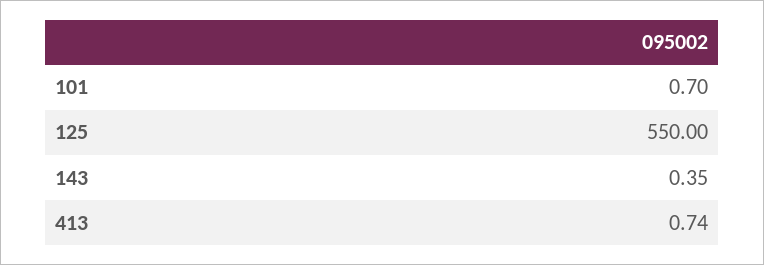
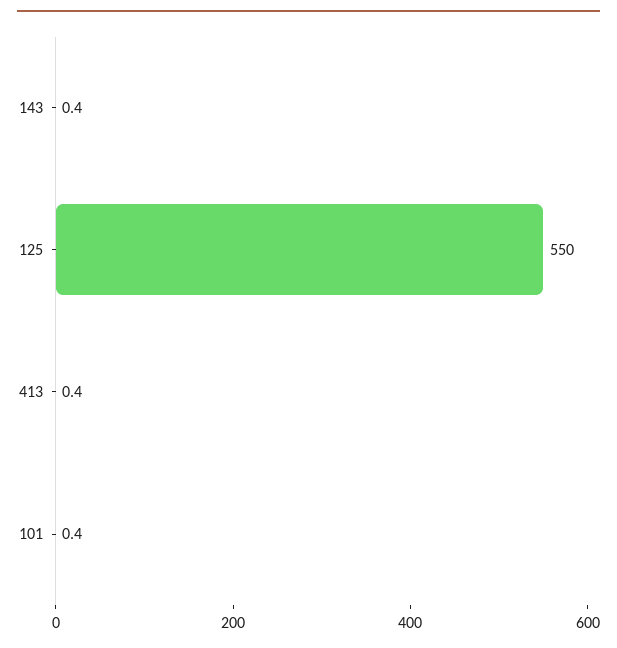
  {
-   "101": 0.7,
+   "101": 0.4,
    "125": 550,
    "143": 0.35,
-   "413": 0.74
+   "413": 0.4
  }

